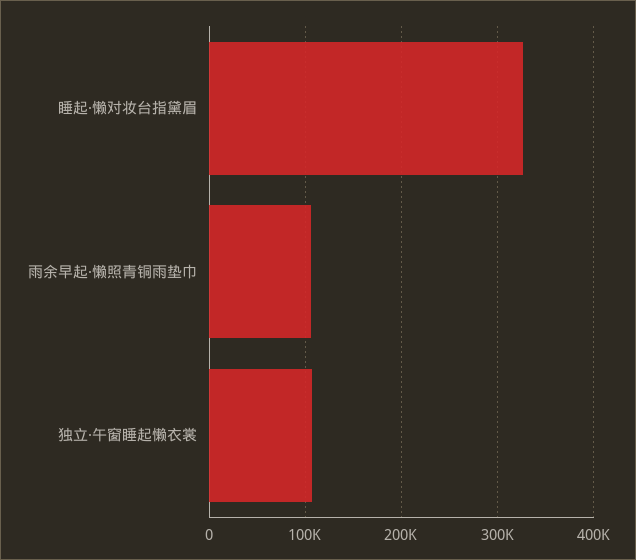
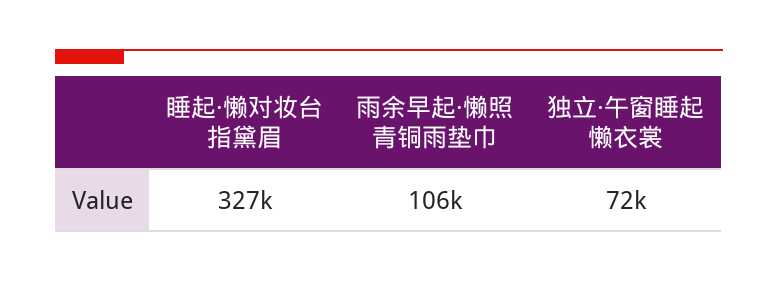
  {
    "睡起·懒对妆台指黛眉": 327000,
    "雨余早起·懒照青铜雨垫巾": 106000,
-   "独立·午窗睡起懒衣裳": 110000
+   "独立·午窗睡起懒衣裳": 72000
  }

